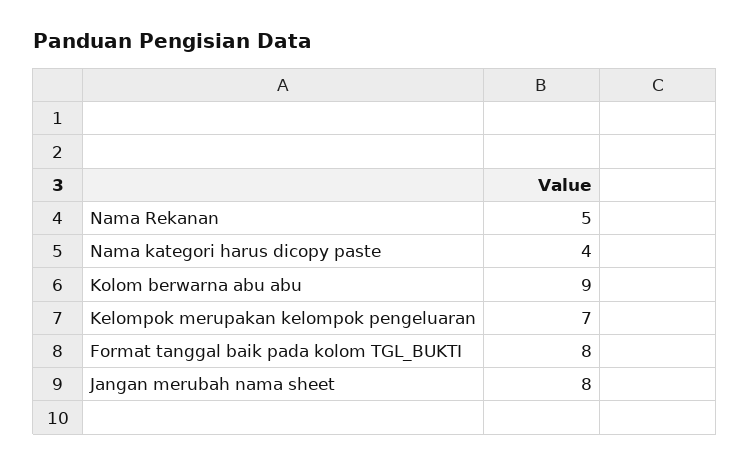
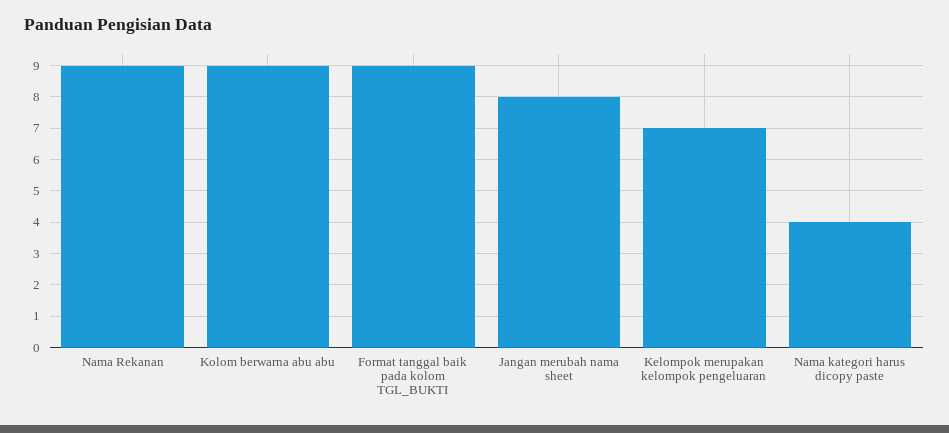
  {
-   "Nama Rekanan": 5,
+   "Nama Rekanan": 9,
    "Nama kategori harus dicopy paste": 4,
    "Kolom berwarna abu abu": 9,
    "Kelompok merupakan kelompok pengeluaran": 7,
-   "Format tanggal baik pada kolom TGL_BUKTI": 8,
+   "Format tanggal baik pada kolom TGL_BUKTI": 9,
    "Jangan merubah nama sheet": 8
  }

